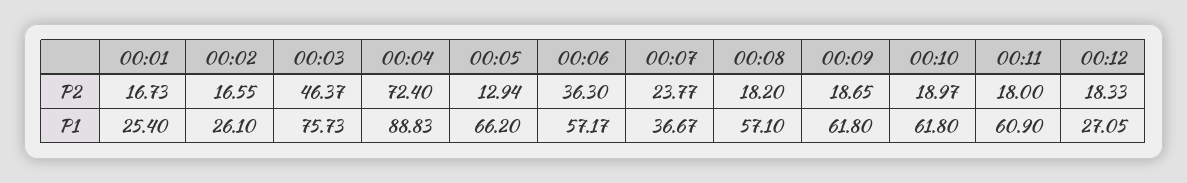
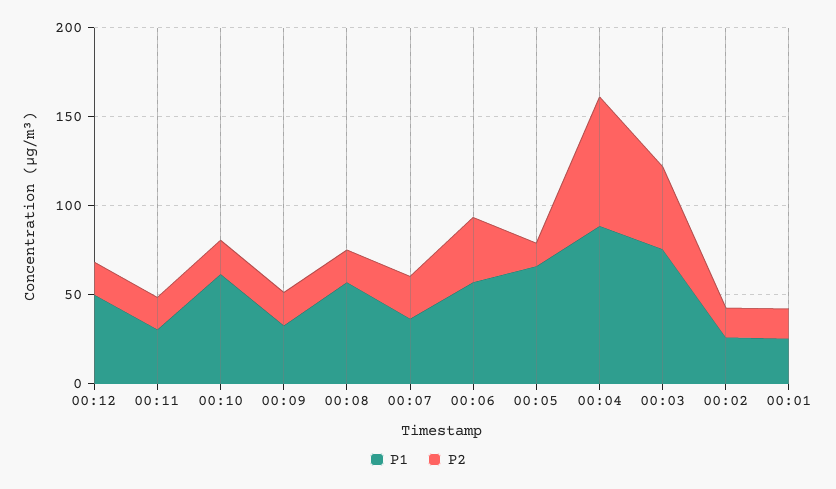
  {
    "P2": {
      "00:01": 16.73,
      "00:02": 16.55,
      "00:03": 46.37,
      "00:04": 72.4,
      "00:05": 12.94,
      "00:06": 36.3,
      "00:07": 23.77,
      "00:08": 18.2,
      "00:09": 18.65,
      "00:10": 18.97,
      "00:11": 18,
      "00:12": 18.33
    },
    "P1": {
      "00:01": 25.4,
      "00:02": 26.1,
      "00:03": 75.73,
      "00:04": 88.83,
      "00:05": 66.2,
      "00:06": 57.17,
      "00:07": 36.67,
      "00:08": 57.1,
-     "00:09": 61.8,
+     "00:09": 30,
      "00:10": 61.8,
-     "00:11": 60.9,
+     "00:11": 30,
-     "00:12": 27.05
+     "00:12": 50
    }
  }

